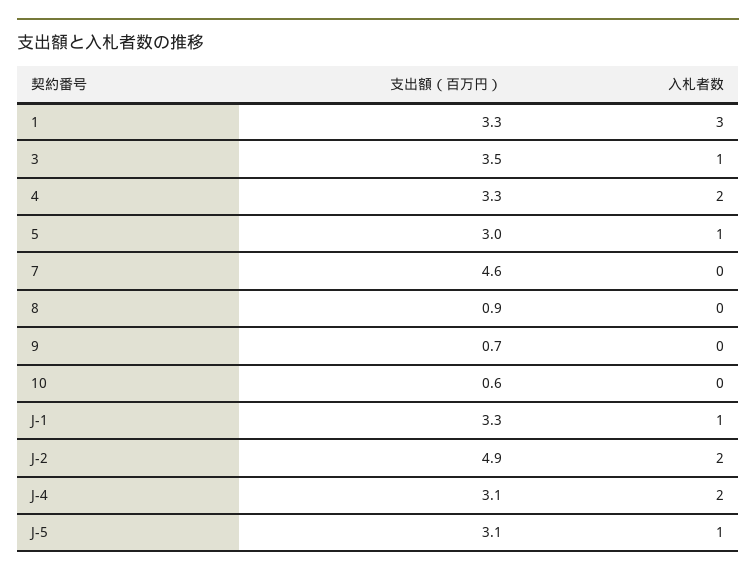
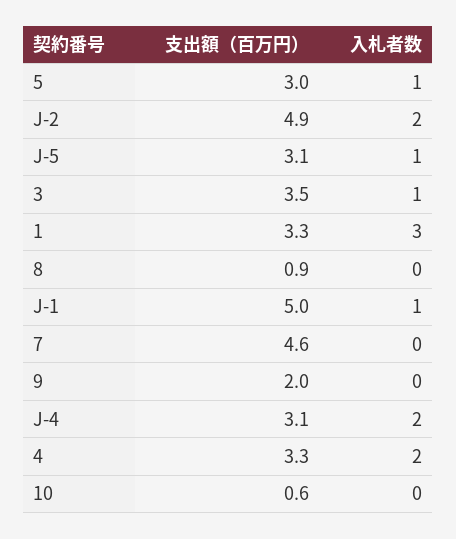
  {
    "支出額（百万円）": {
      "1": 3.3,
      "3": 3.5,
      "4": 3.3,
      "5": 3,
      "7": 4.6,
      "8": 0.9,
-     "9": 0.7,
+     "9": 2,
      "10": 0.6,
-     "J-1": 3.3,
+     "J-1": 5,
      "J-2": 4.9,
      "J-4": 3.1,
      "J-5": 3.1
    },
    "入札者数": {
      "1": 3,
      "3": 1,
      "4": 2,
      "5": 1,
      "7": 0,
      "8": 0,
      "9": 0,
      "10": 0,
      "J-1": 1,
      "J-2": 2,
      "J-4": 2,
      "J-5": 1
    }
  }

